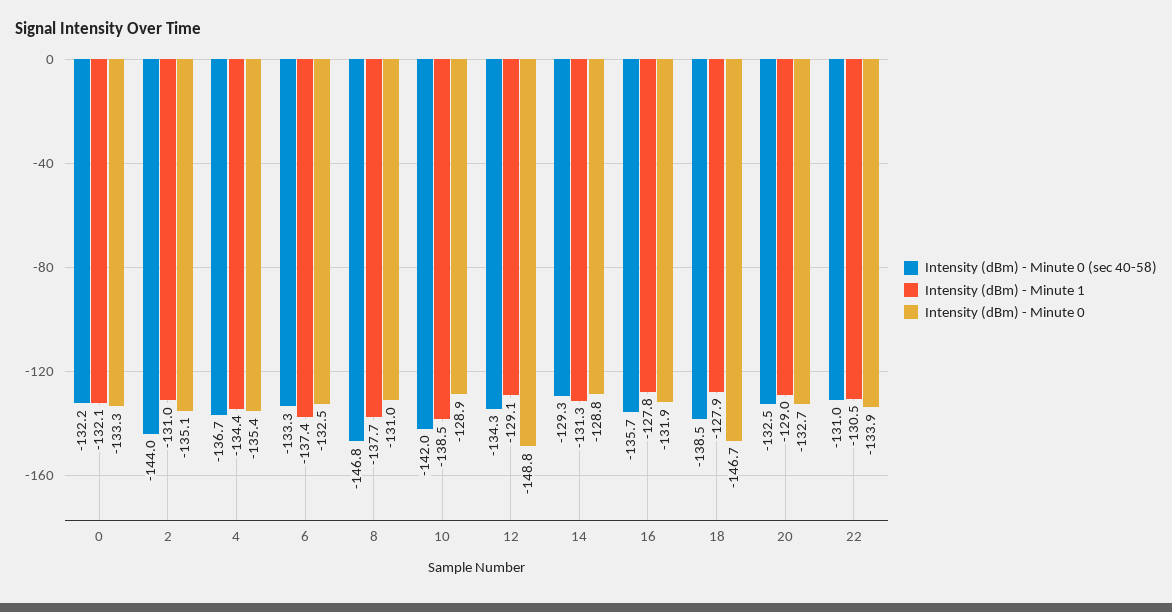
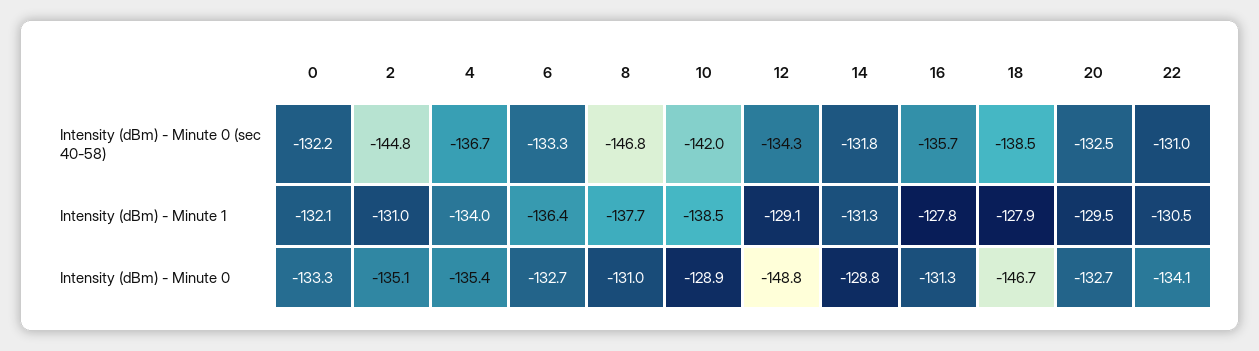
  {
    "Intensity (dBm) - Minute 0 (sec 40-58)": {
      "0": -132.2,
-     "2": -144,
+     "2": -144.8,
      "4": -136.7,
      "6": -133.3,
      "8": -146.8,
      "10": -142,
      "12": -134.3,
-     "14": -129.3,
+     "14": -131.8,
      "16": -135.7,
      "18": -138.5,
      "20": -132.5,
      "22": -131
    },
    "Intensity (dBm) - Minute 1": {
      "0": -132.1,
      "2": -131,
-     "4": -134.4,
+     "4": -134,
-     "6": -137.4,
+     "6": -136.4,
      "8": -137.7,
      "10": -138.5,
      "12": -129.1,
      "14": -131.3,
      "16": -127.8,
      "18": -127.9,
-     "20": -129,
+     "20": -129.5,
      "22": -130.5
    },
    "Intensity (dBm) - Minute 0": {
      "0": -133.3,
      "2": -135.1,
      "4": -135.4,
-     "6": -132.5,
+     "6": -132.7,
      "8": -131,
      "10": -128.9,
      "12": -148.8,
      "14": -128.8,
-     "16": -131.9,
+     "16": -131.3,
      "18": -146.7,
      "20": -132.7,
-     "22": -133.9
+     "22": -134.1
    }
  }

